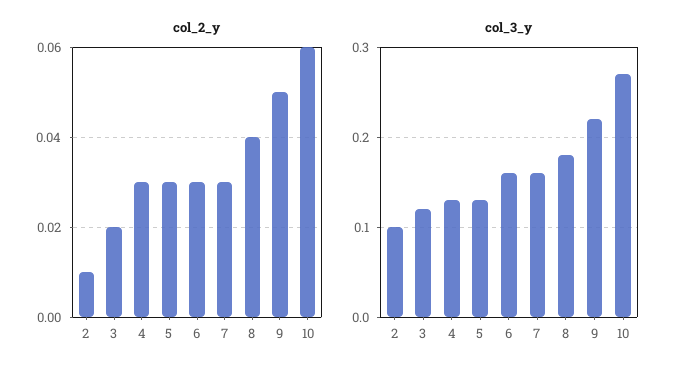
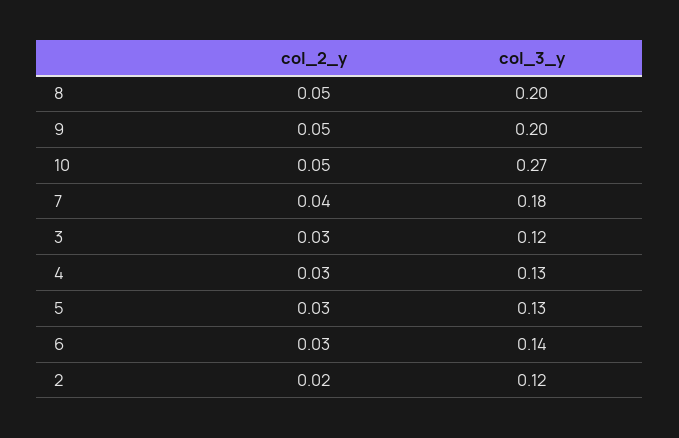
  {
    "col_2_y": {
-     "2": 0.01,
+     "2": 0.02,
-     "3": 0.02,
+     "3": 0.03,
      "4": 0.03,
      "5": 0.03,
      "6": 0.03,
-     "7": 0.03,
+     "7": 0.04,
-     "8": 0.04,
+     "8": 0.05,
      "9": 0.05,
-     "10": 0.06
+     "10": 0.05
    },
    "col_3_y": {
-     "2": 0.1,
+     "2": 0.12,
      "3": 0.12,
      "4": 0.13,
      "5": 0.13,
-     "6": 0.16,
+     "6": 0.14,
-     "7": 0.16,
+     "7": 0.18,
-     "8": 0.18,
+     "8": 0.2,
-     "9": 0.22,
+     "9": 0.2,
      "10": 0.27
    }
  }

